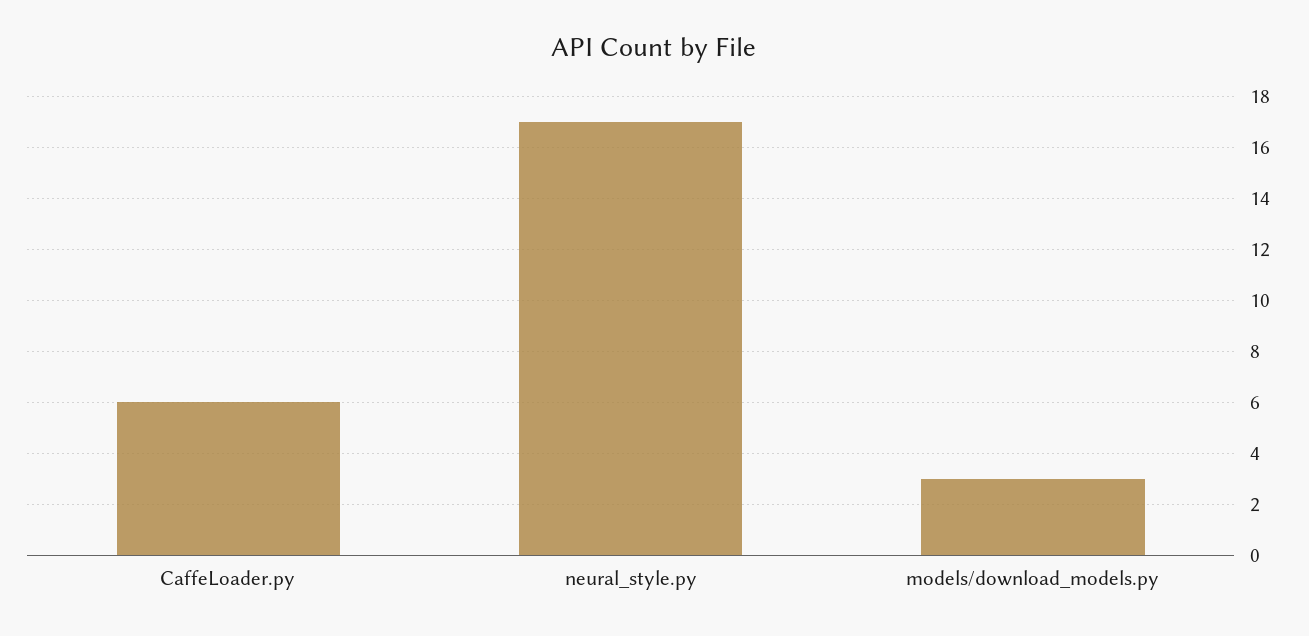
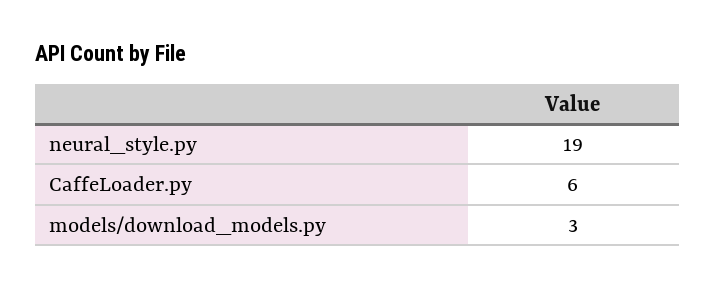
  {
    "CaffeLoader.py": 6,
-   "neural_style.py": 17,
+   "neural_style.py": 19,
    "models/download_models.py": 3
  }

